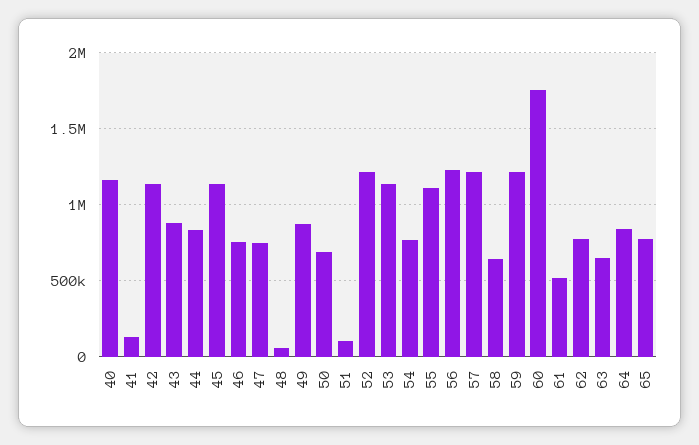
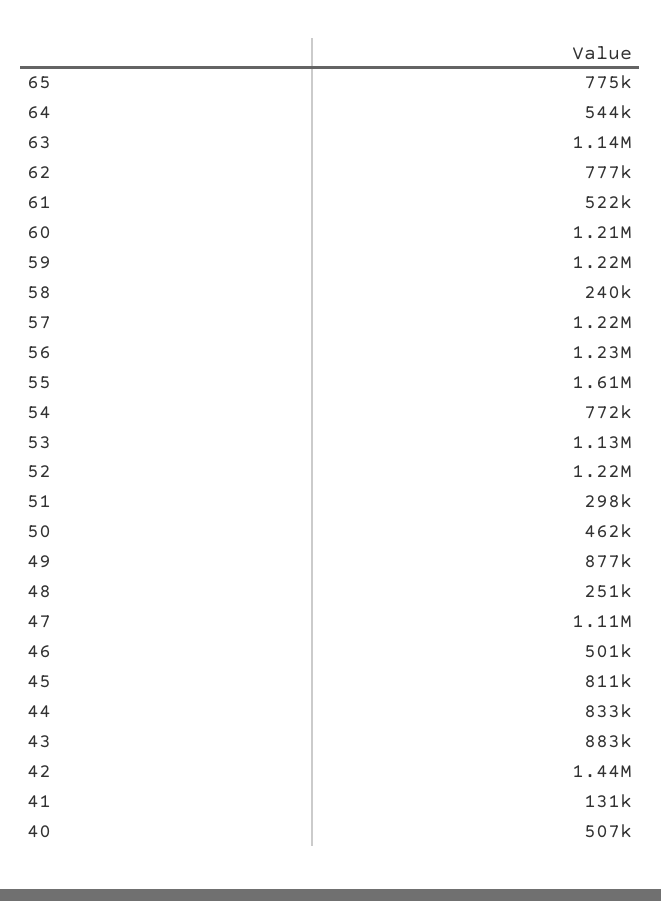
  {
-   "40": 1150000,
+   "40": 507000,
    "41": 131000,
-   "42": 1150000,
+   "42": 1440000,
    "43": 883000,
    "44": 833000,
-   "45": 1150000,
+   "45": 811000,
-   "46": 750000,
+   "46": 501000,
-   "47": 750000,
+   "47": 1110000,
-   "48": 50000,
+   "48": 251000,
    "49": 877000,
-   "50": 700000,
+   "50": 462000,
-   "51": 100000,
+   "51": 298000,
    "52": 1220000,
    "53": 1130000,
    "54": 772000,
-   "55": 1100000,
+   "55": 1610000,
    "56": 1230000,
    "57": 1220000,
-   "58": 650000,
+   "58": 240000,
    "59": 1220000,
-   "60": 1750000,
+   "60": 1210000,
    "61": 522000,
    "62": 777000,
-   "63": 650000,
+   "63": 1140000,
-   "64": 850000,
+   "64": 544000,
    "65": 775000
  }

